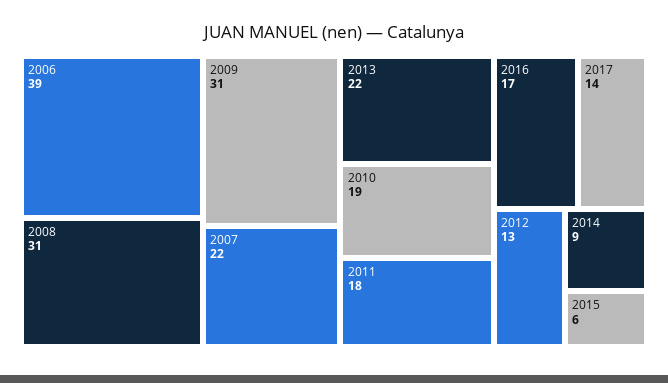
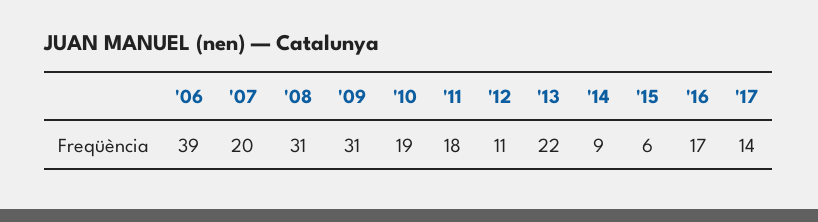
  {
    "2006": 39,
    "2008": 31,
    "2009": 31,
-   "2007": 22,
+   "2007": 20,
    "2013": 22,
    "2010": 19,
    "2011": 18,
    "2016": 17,
    "2017": 14,
-   "2012": 13,
+   "2012": 11,
    "2014": 9,
    "2015": 6
  }

